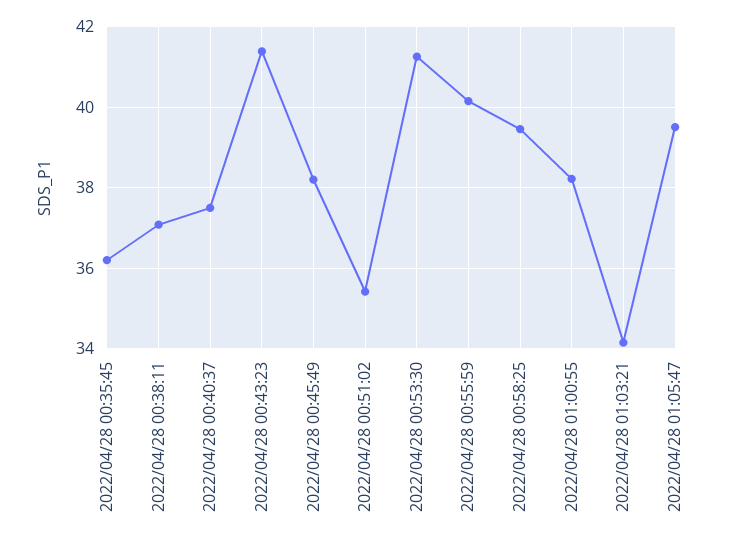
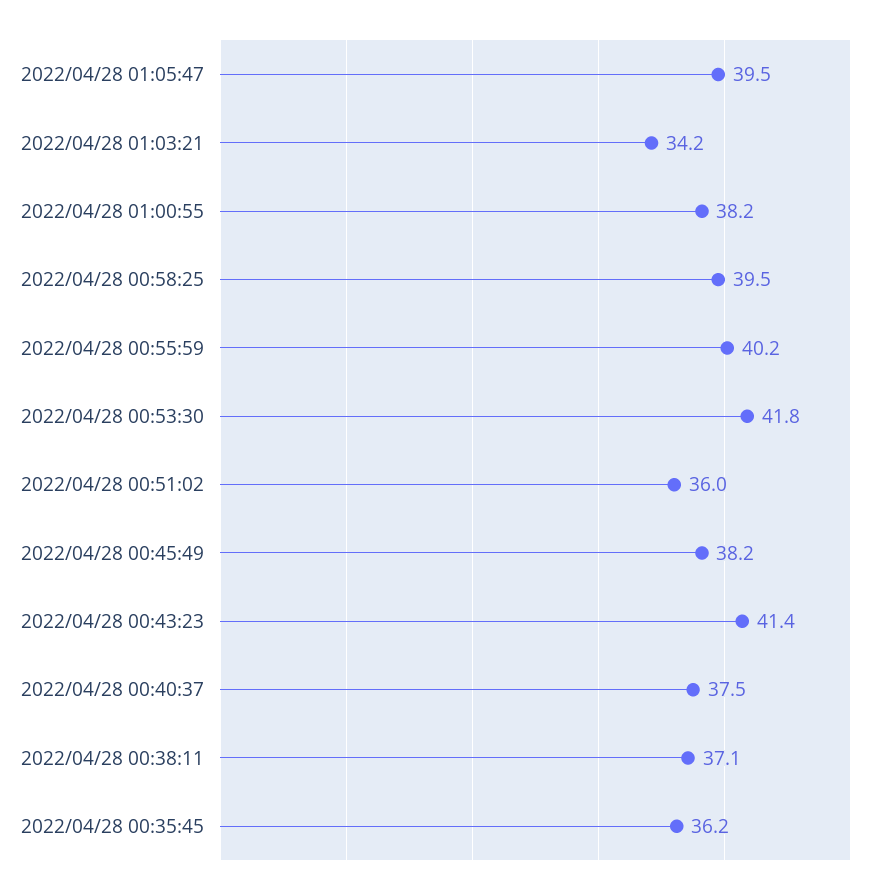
  {
    "2022/04/28 00:35:45": 36.2,
    "2022/04/28 00:38:11": 37.1,
    "2022/04/28 00:40:37": 37.5,
    "2022/04/28 00:43:23": 41.4,
    "2022/04/28 00:45:49": 38.2,
-   "2022/04/28 00:51:02": 35.4,
+   "2022/04/28 00:51:02": 36,
-   "2022/04/28 00:53:30": 41.2,
+   "2022/04/28 00:53:30": 41.8,
    "2022/04/28 00:55:59": 40.2,
    "2022/04/28 00:58:25": 39.5,
    "2022/04/28 01:00:55": 38.2,
    "2022/04/28 01:03:21": 34.2,
    "2022/04/28 01:05:47": 39.5
  }

